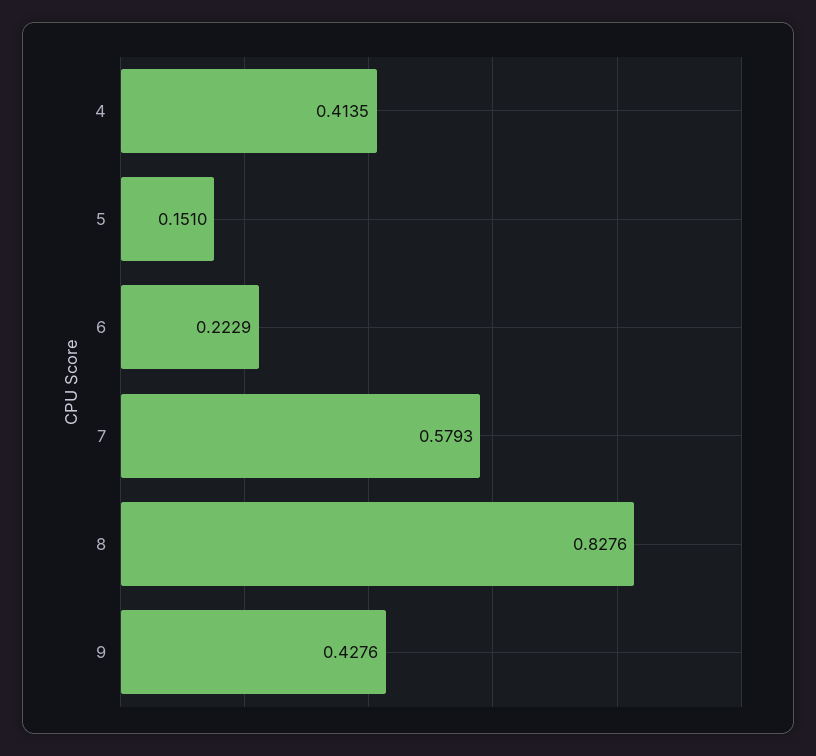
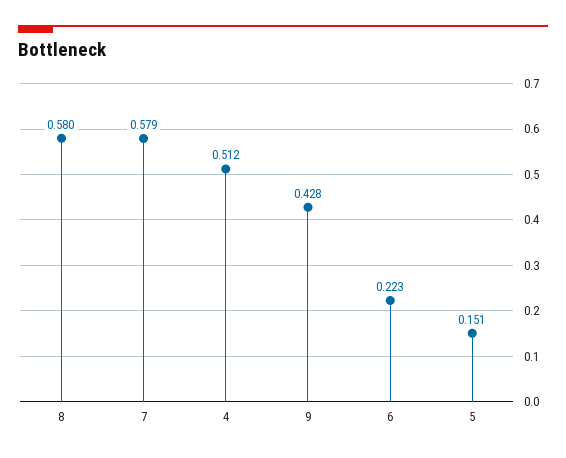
  {
-   "4": 0.4135,
+   "4": 0.512,
    "5": 0.151,
    "6": 0.2229,
    "7": 0.5793,
-   "8": 0.8276,
+   "8": 0.58,
    "9": 0.4276
  }

